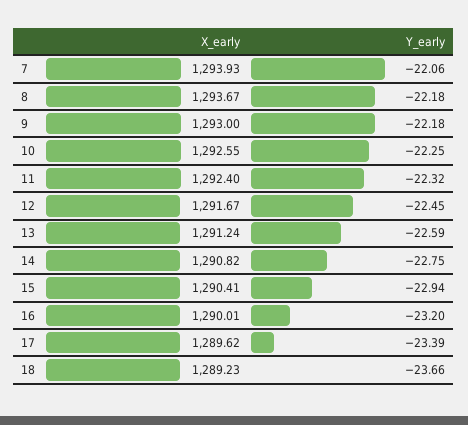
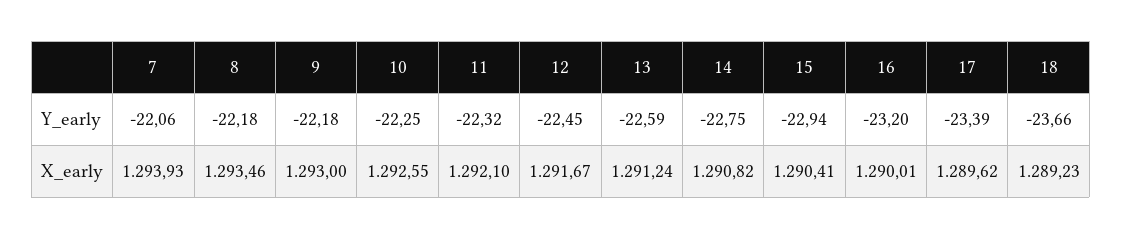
  {
    "X_early": {
      "7": 1293.93,
-     "8": 1293.67,
+     "8": 1293.46,
      "9": 1293,
      "10": 1292.55,
-     "11": 1292.4,
+     "11": 1292.1,
      "12": 1291.67,
      "13": 1291.24,
      "14": 1290.82,
      "15": 1290.41,
      "16": 1290.01,
      "17": 1289.62,
      "18": 1289.23
    },
    "Y_early": {
      "7": -22.06,
      "8": -22.18,
      "9": -22.18,
      "10": -22.25,
      "11": -22.32,
      "12": -22.45,
      "13": -22.59,
      "14": -22.75,
      "15": -22.94,
      "16": -23.2,
      "17": -23.39,
      "18": -23.66
    }
  }

